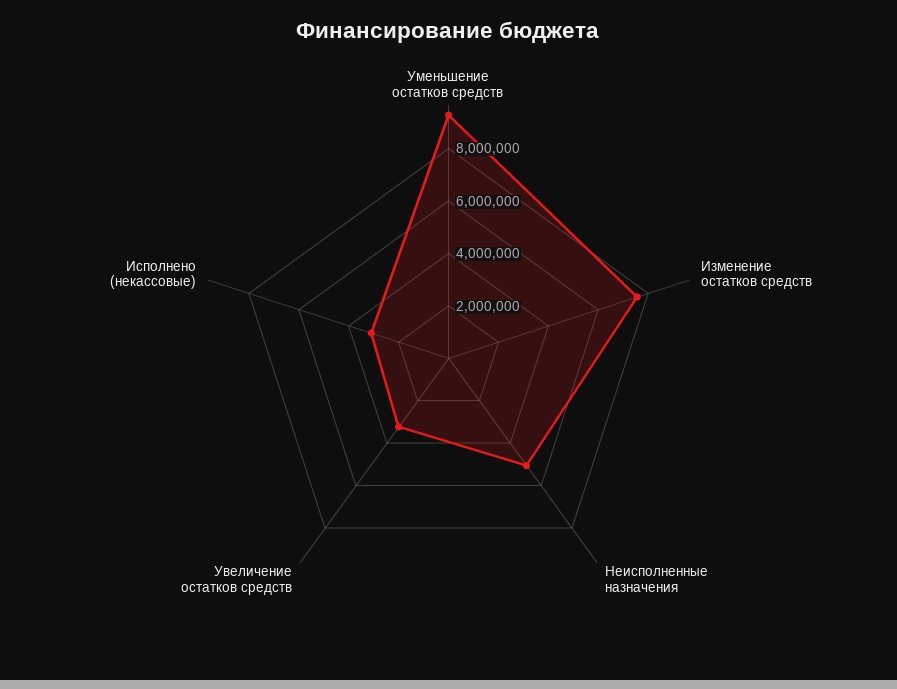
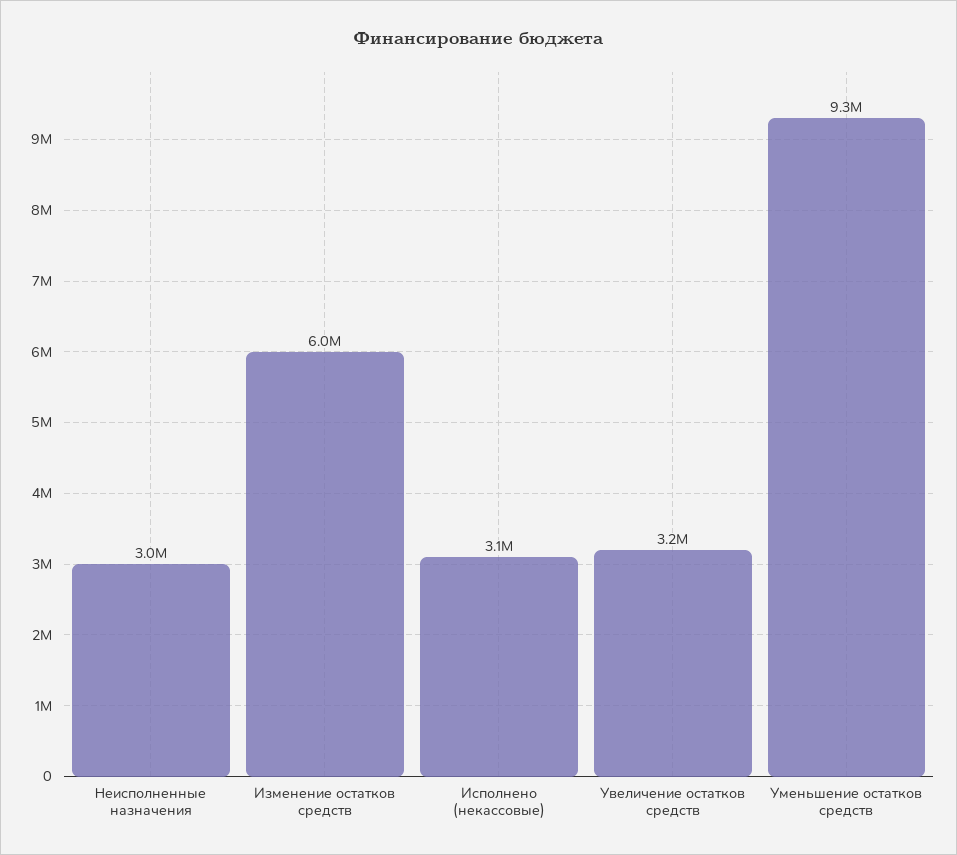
  {
    "Уменьшение остатков средств": 9300000,
-   "Изменение остатков средств": 7500000,
+   "Изменение остатков средств": 6000000,
-   "Неисполненные назначения": 5000000,
+   "Неисполненные назначения": 3000000,
    "Увеличение остатков средств": 3200000,
    "Исполнено (некассовые)": 3100000
  }

